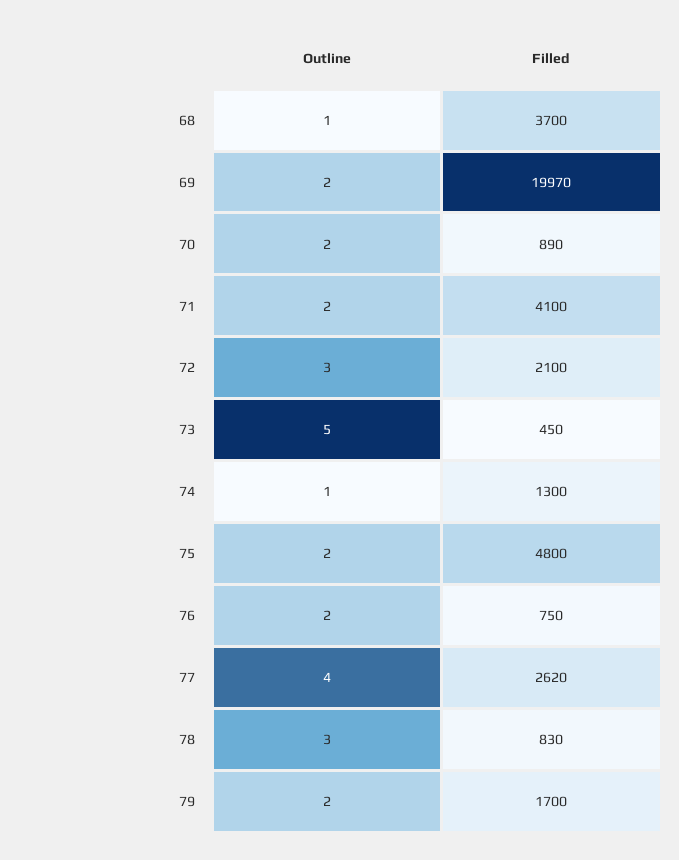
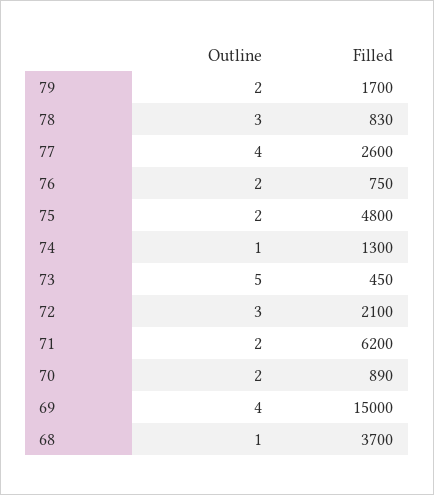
  {
    "Outline": {
      "68": 1,
-     "69": 2,
+     "69": 4,
      "70": 2,
      "71": 2,
      "72": 3,
      "73": 5,
      "74": 1,
      "75": 2,
      "76": 2,
      "77": 4,
      "78": 3,
      "79": 2
    },
    "Filled": {
      "68": 3700,
-     "69": 19970,
+     "69": 15000,
      "70": 890,
-     "71": 4100,
+     "71": 6200,
      "72": 2100,
      "73": 450,
      "74": 1300,
      "75": 4800,
      "76": 750,
-     "77": 2620,
+     "77": 2600,
      "78": 830,
      "79": 1700
    }
  }

